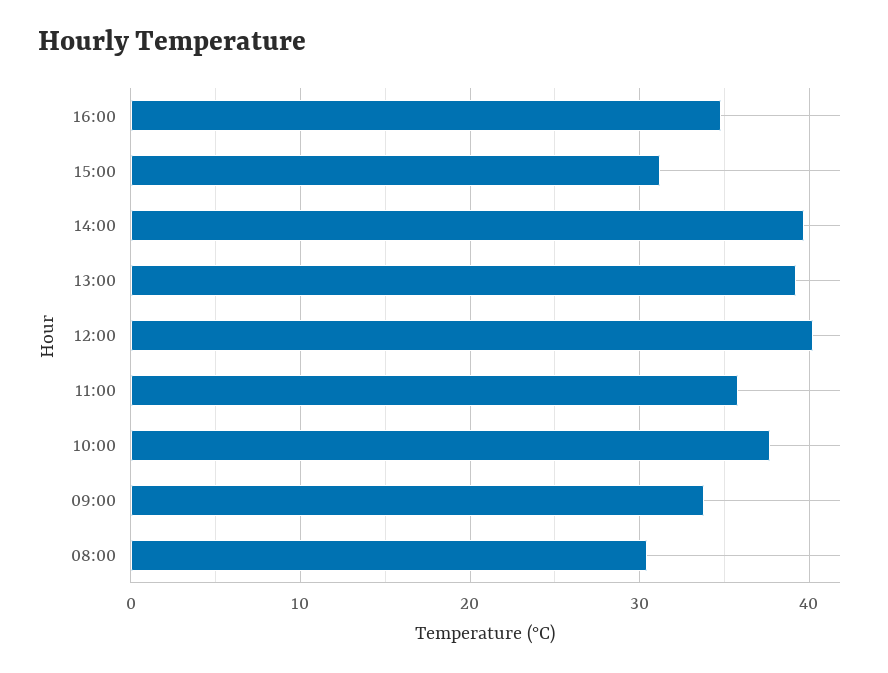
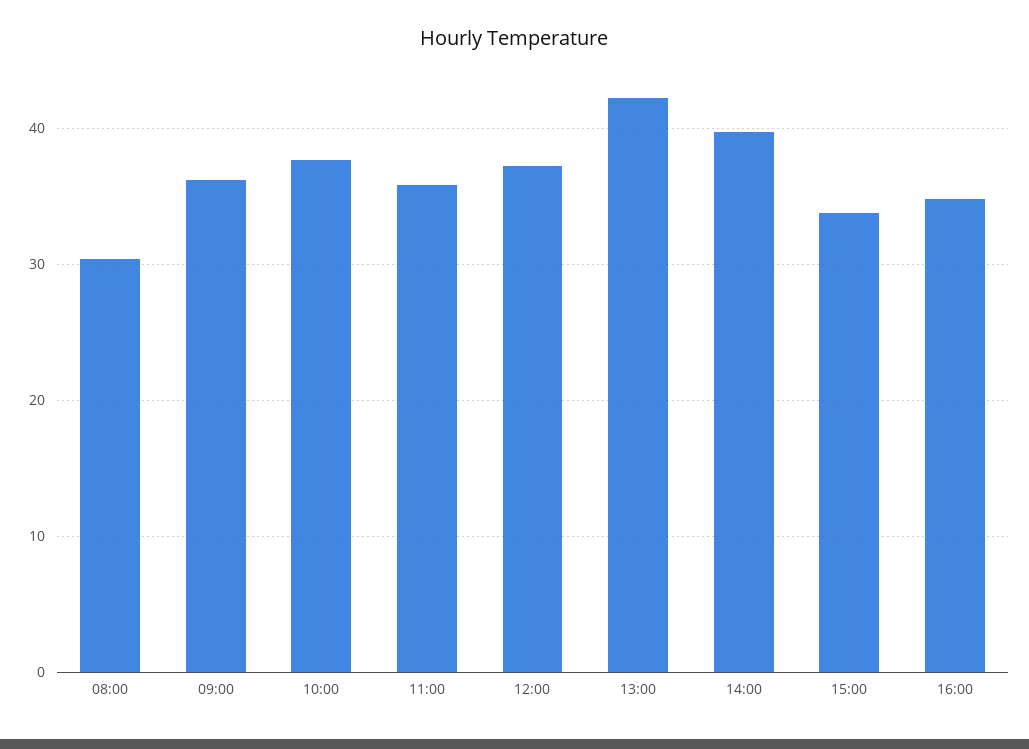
  {
    "16:00": 35,
-   "15:00": 31,
+   "15:00": 34,
    "14:00": 40,
-   "13:00": 39,
+   "13:00": 42,
-   "12:00": 40,
+   "12:00": 37,
    "11:00": 36,
    "10:00": 38,
-   "09:00": 34,
+   "09:00": 36,
    "08:00": 30
  }

